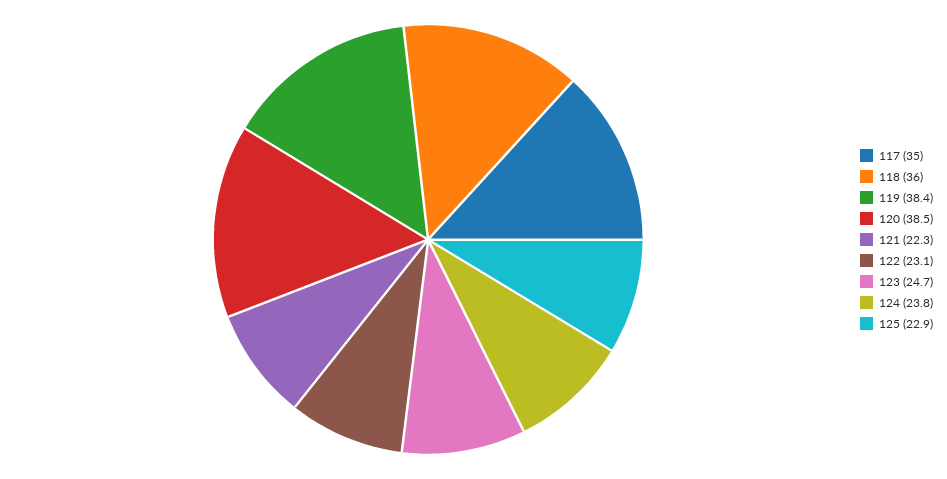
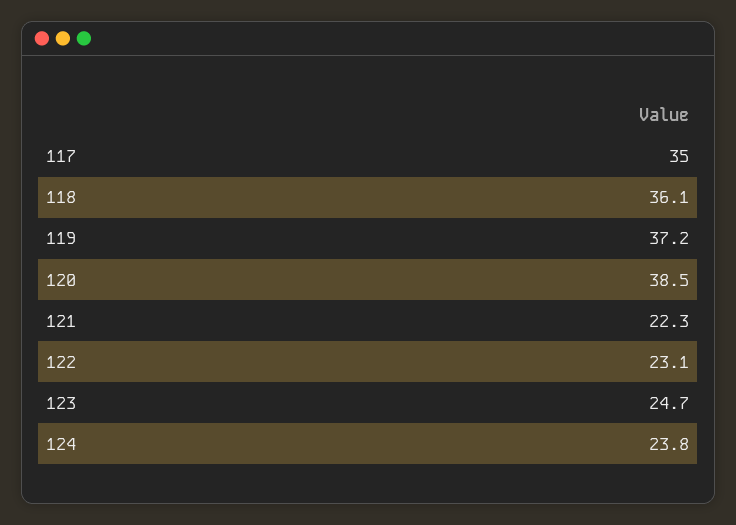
  {
    "117": 35,
-   "118": 36,
+   "118": 36.1,
-   "119": 38.4,
+   "119": 37.2,
    "120": 38.5,
    "121": 22.3,
    "122": 23.1,
    "123": 24.7,
-   "124": 23.8,
+   "124": 23.8
-   "125": 22.9
  }

